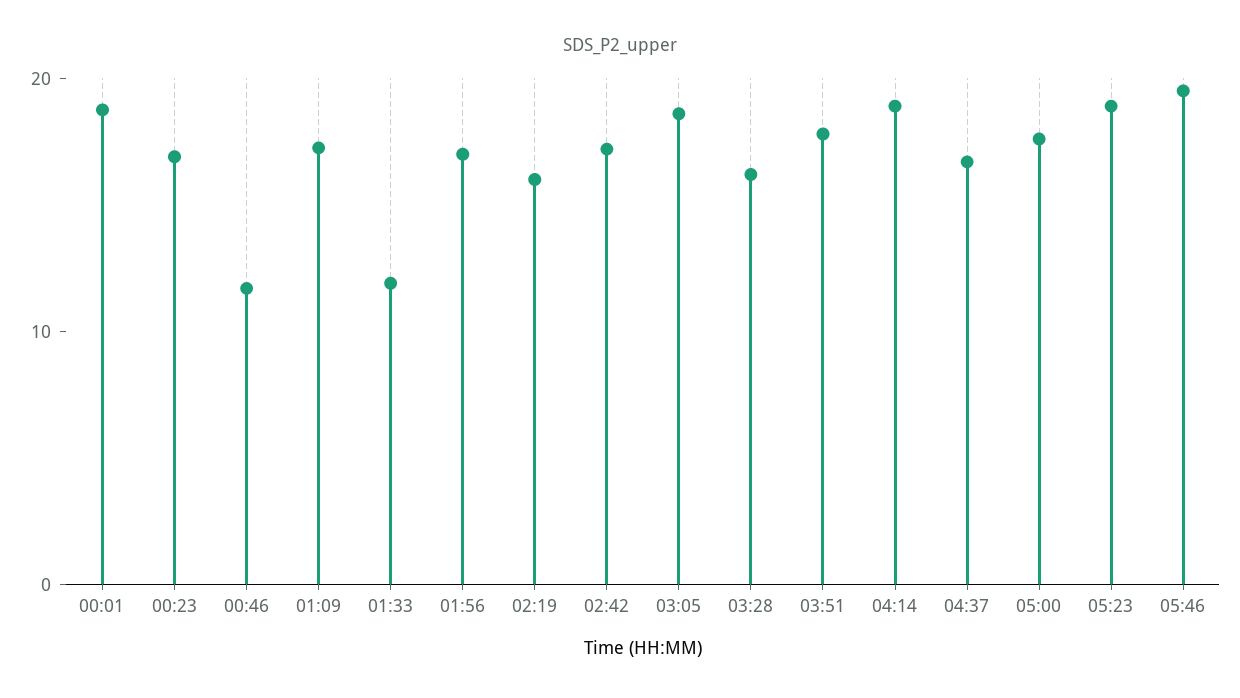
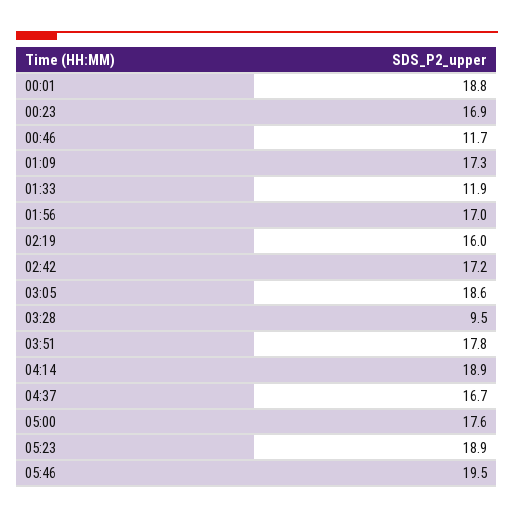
  {
    "00:01": 18.8,
    "00:23": 16.9,
    "00:46": 11.7,
    "01:09": 17.3,
    "01:33": 11.9,
    "01:56": 17,
    "02:19": 16,
    "02:42": 17.2,
    "03:05": 18.6,
-   "03:28": 16,
+   "03:28": 9.5,
    "03:51": 17.8,
    "04:14": 18.9,
    "04:37": 16.7,
    "05:00": 17.6,
    "05:23": 18.9,
    "05:46": 19.5
  }

